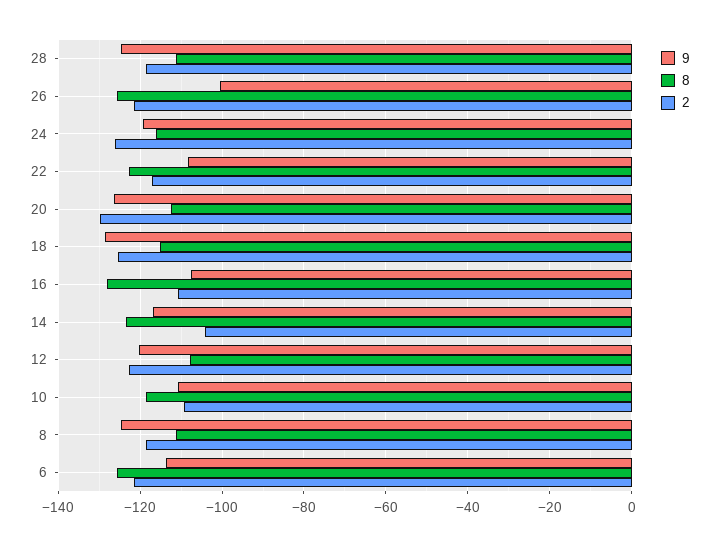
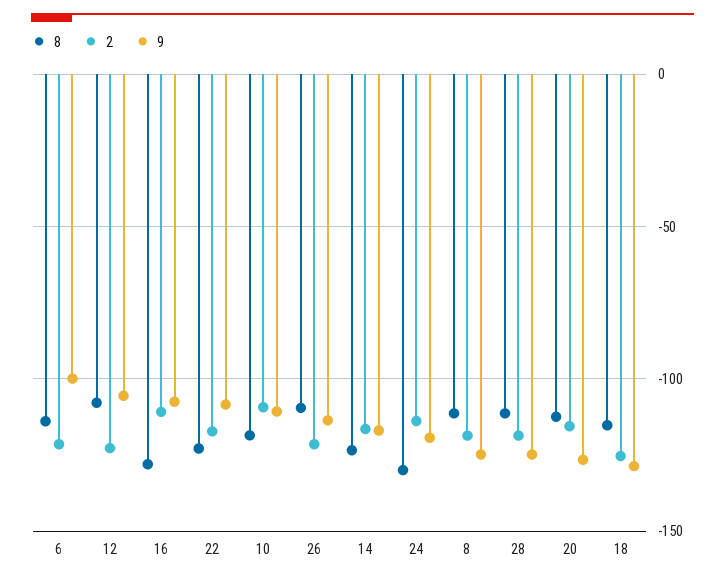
  {
    "9": {
      "28": -124,
-     "26": -100,
+     "26": -115,
      "24": -120,
      "22": -108,
      "20": -126,
      "18": -128,
      "16": -108,
      "14": -116,
-     "12": -120,
+     "12": -105,
      "10": -110,
      "8": -124,
-     "6": -114
+     "6": -100
    },
    "8": {
      "28": -112,
-     "26": -126,
+     "26": -110,
-     "24": -116,
+     "24": -130,
      "22": -122,
      "20": -112,
      "18": -116,
      "16": -128,
      "14": -124,
      "12": -108,
      "10": -118,
      "8": -112,
-     "6": -126
+     "6": -115
    },
    "2": {
      "28": -118,
      "26": -122,
-     "24": -126,
+     "24": -115,
      "22": -118,
-     "20": -130,
+     "20": -115,
      "18": -126,
      "16": -110,
-     "14": -104,
+     "14": -115,
      "12": -122,
      "10": -110,
      "8": -118,
      "6": -122
    }
  }

